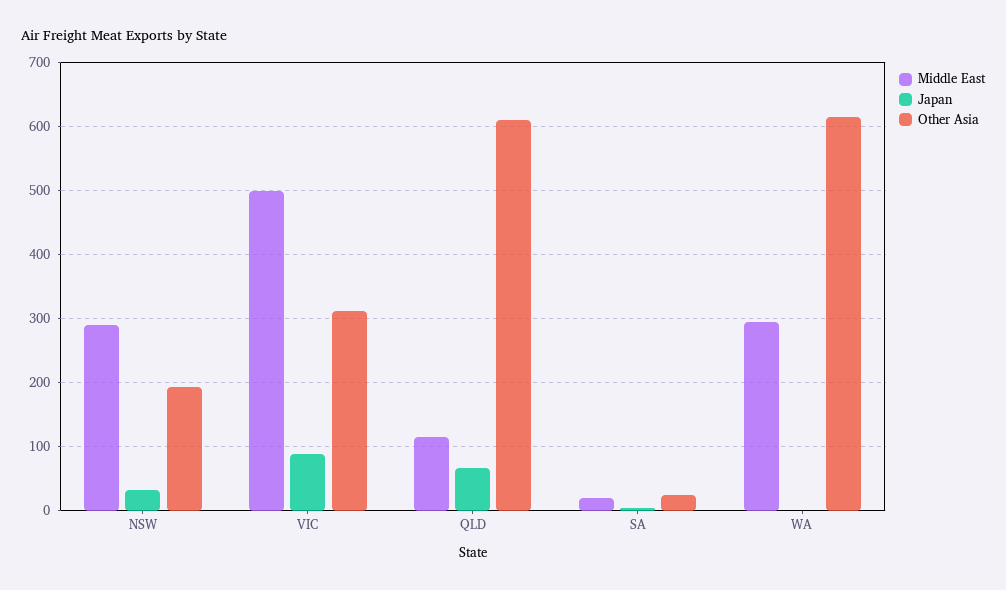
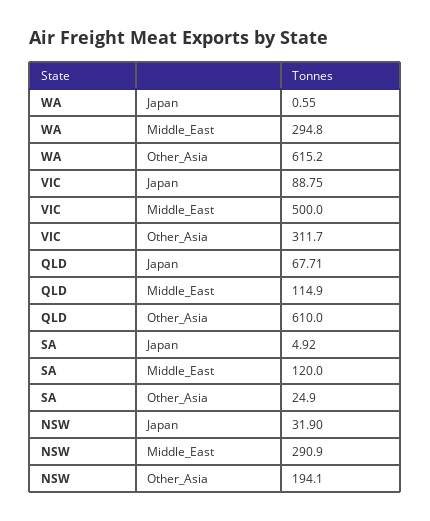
  {
    "Middle East": {
      "NSW": 290.9,
      "VIC": 500,
      "QLD": 114.9,
-     "SA": 20,
+     "SA": 120,
      "WA": 294.8
    },
    "Japan": {
      "NSW": 31.9,
      "VIC": 88.75,
      "QLD": 67.71,
      "SA": 4.92,
      "WA": 0.55
    },
    "Other Asia": {
      "NSW": 194.1,
      "VIC": 311.7,
      "QLD": 610,
      "SA": 24.9,
      "WA": 615.2
    }
  }

